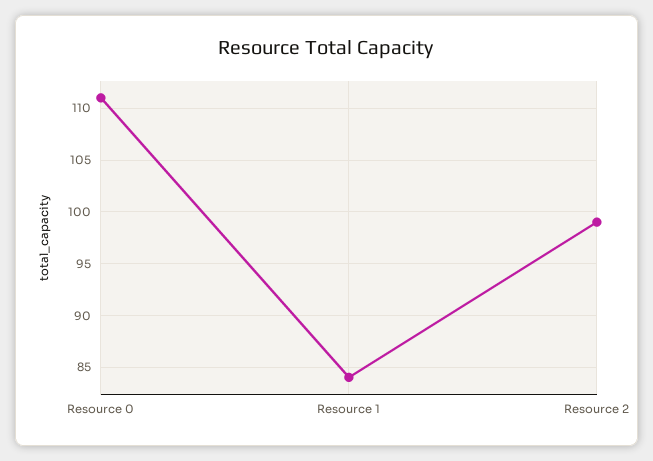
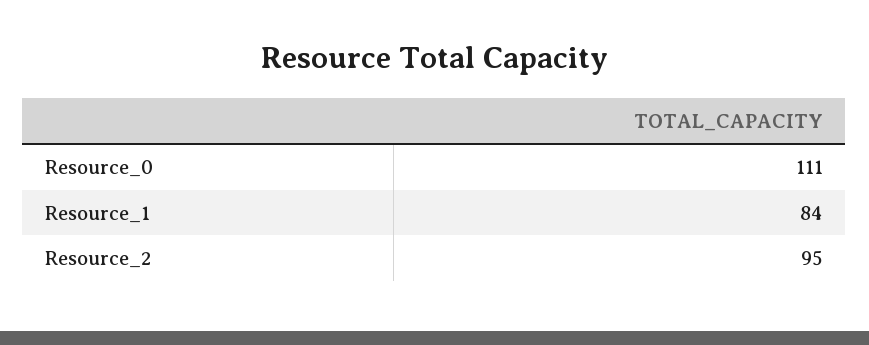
  {
    "Resource 0": 111,
    "Resource 1": 84,
-   "Resource 2": 99
+   "Resource 2": 95
  }

